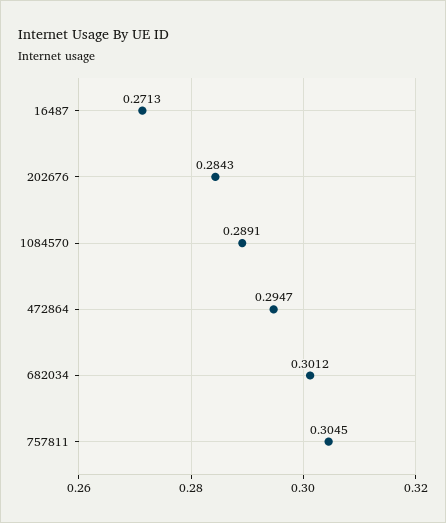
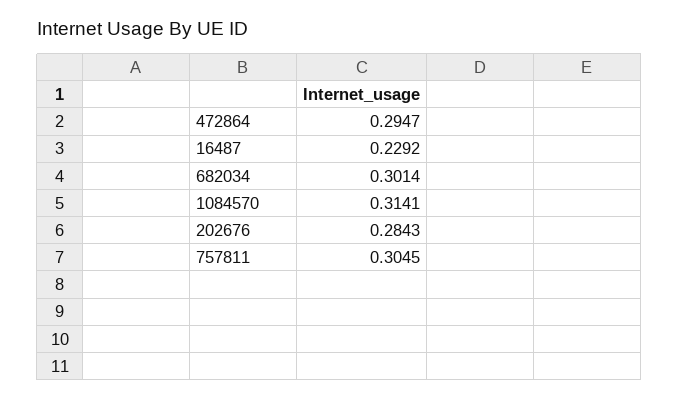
  {
-   "16487": 0.2713,
+   "16487": 0.2292,
    "202676": 0.2843,
-   "1084570": 0.2891,
+   "1084570": 0.3141,
    "472864": 0.2947,
-   "682034": 0.3012,
+   "682034": 0.3014,
    "757811": 0.3045
  }

